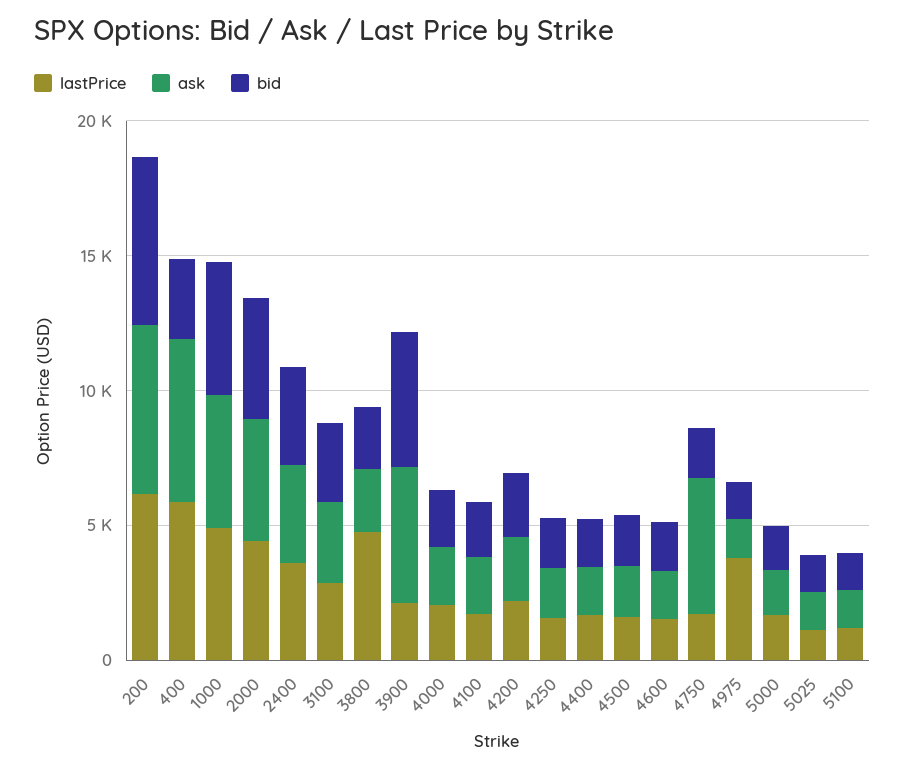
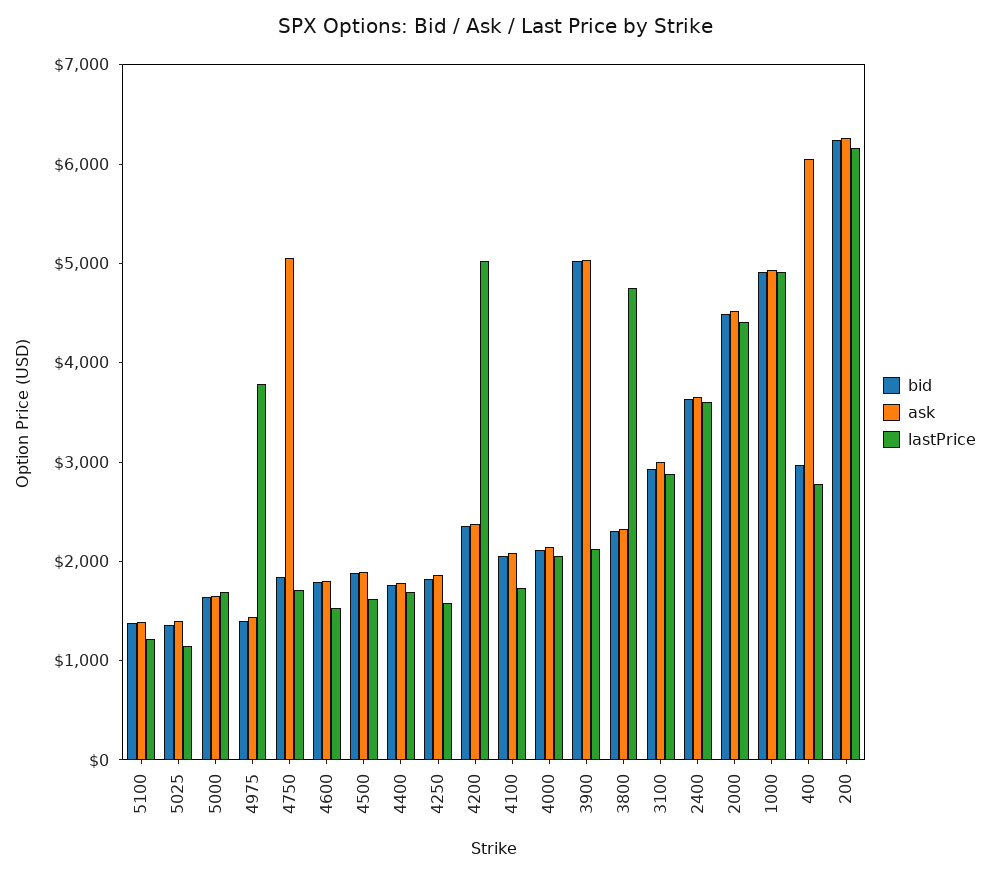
  {
    "lastPrice": {
      "200": 6200,
-     "400": 6000,
+     "400": 2800,
      "1000": 5000,
      "2000": 4400,
      "2400": 3600,
      "3100": 2800,
      "3800": 4800,
      "3900": 2200,
      "4000": 2000,
      "4100": 1800,
-     "4200": 2000,
+     "4200": 5000,
      "4250": 1600,
      "4400": 1600,
      "4500": 1600,
      "4600": 1600,
      "4750": 1800,
      "4975": 3800,
      "5000": 1600,
      "5025": 1200,
      "5100": 1200
    },
    "ask": {
      "200": 6200,
      "400": 6000,
      "1000": 5000,
      "2000": 4600,
      "2400": 3600,
      "3100": 3000,
      "3800": 2400,
      "3900": 5000,
      "4000": 2200,
      "4100": 2000,
      "4200": 2400,
      "4250": 1800,
      "4400": 1800,
      "4500": 1800,
      "4600": 1800,
      "4750": 5000,
      "4975": 1400,
      "5000": 1600,
      "5025": 1400,
      "5100": 1400
    },
    "bid": {
      "200": 6200,
      "400": 3000,
      "1000": 5000,
      "2000": 4400,
      "2400": 3600,
      "3100": 3000,
      "3800": 2400,
      "3900": 5000,
      "4000": 2200,
      "4100": 2000,
      "4200": 2400,
      "4250": 1800,
      "4400": 1800,
      "4500": 1800,
      "4600": 1800,
      "4750": 1800,
      "4975": 1400,
      "5000": 1600,
      "5025": 1400,
      "5100": 1400
    }
  }

